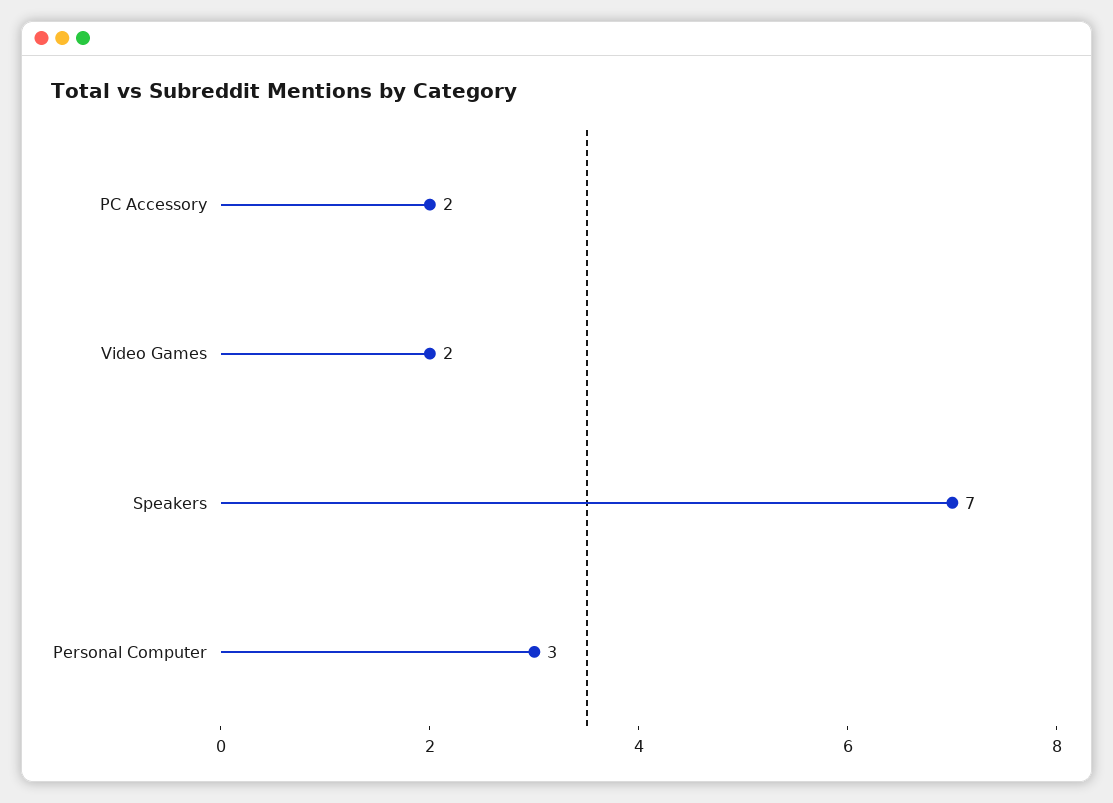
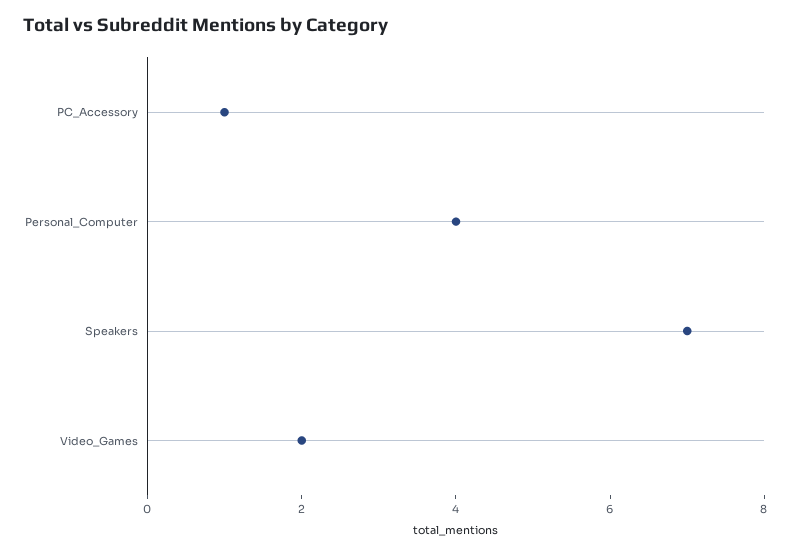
  {
-   "PC Accessory": 2,
+   "PC Accessory": 1,
    "Video Games": 2,
    "Speakers": 7,
-   "Personal Computer": 3
+   "Personal Computer": 4
  }

